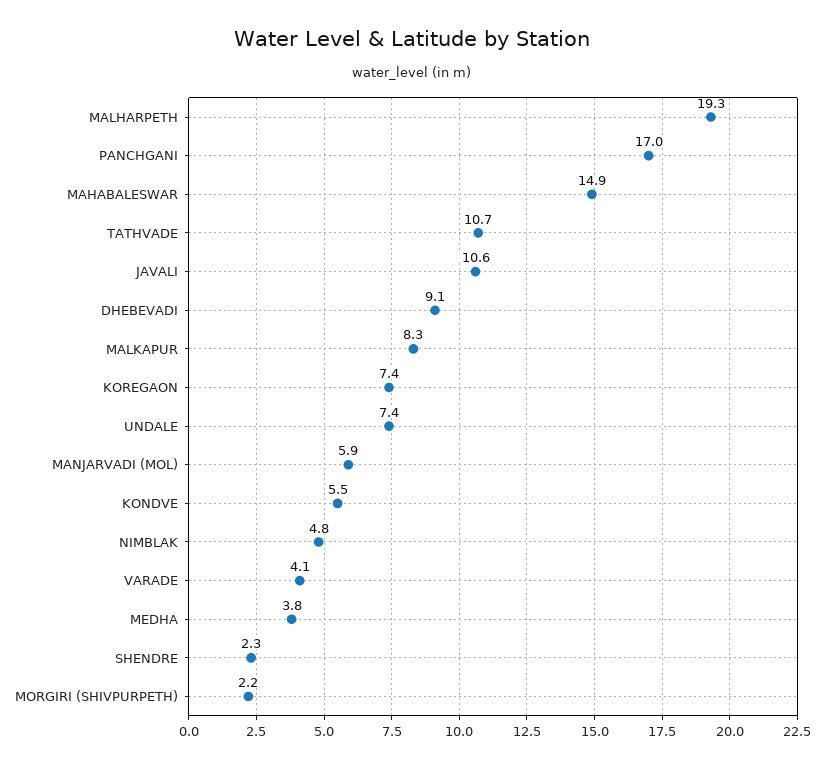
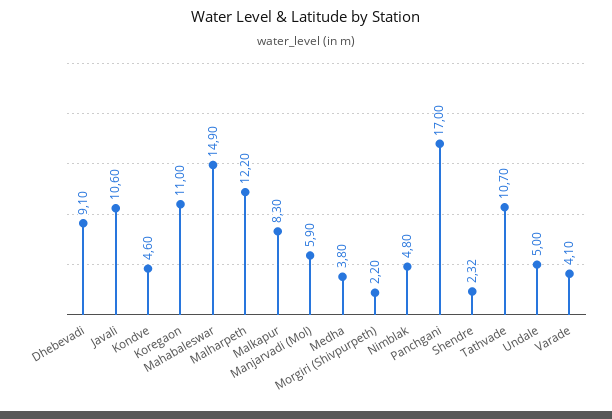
  {
-   "MALHARPETH": 19.3,
+   "MALHARPETH": 12.2,
    "PANCHGANI": 17,
    "MAHABALESWAR": 14.9,
    "TATHVADE": 10.7,
    "JAVALI": 10.6,
    "DHEBEVADI": 9.1,
    "MALKAPUR": 8.3,
-   "KOREGAON": 7.4,
+   "KOREGAON": 11,
-   "UNDALE": 7.4,
+   "UNDALE": 5,
    "MANJARVADI (MOL)": 5.9,
-   "KONDVE": 5.5,
+   "KONDVE": 4.6,
    "NIMBLAK": 4.8,
    "VARADE": 4.1,
    "MEDHA": 3.8,
    "SHENDRE": 2.32,
    "MORGIRI (SHIVPURPETH)": 2.2
  }

